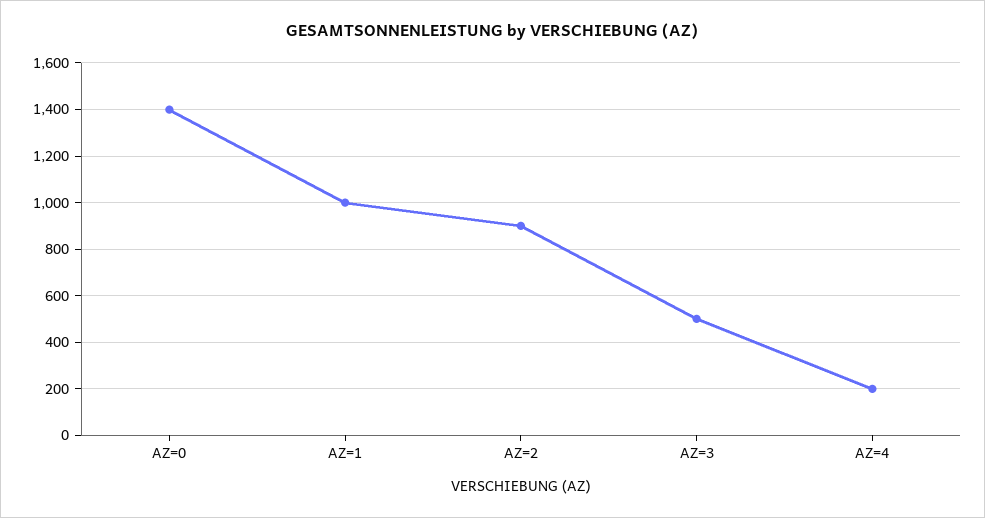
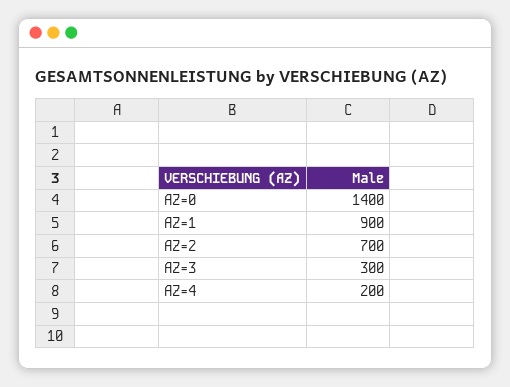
  {
    "AZ=0": 1400,
-   "AZ=1": 1000,
+   "AZ=1": 900,
-   "AZ=2": 900,
+   "AZ=2": 700,
-   "AZ=3": 500,
+   "AZ=3": 300,
    "AZ=4": 200
  }

